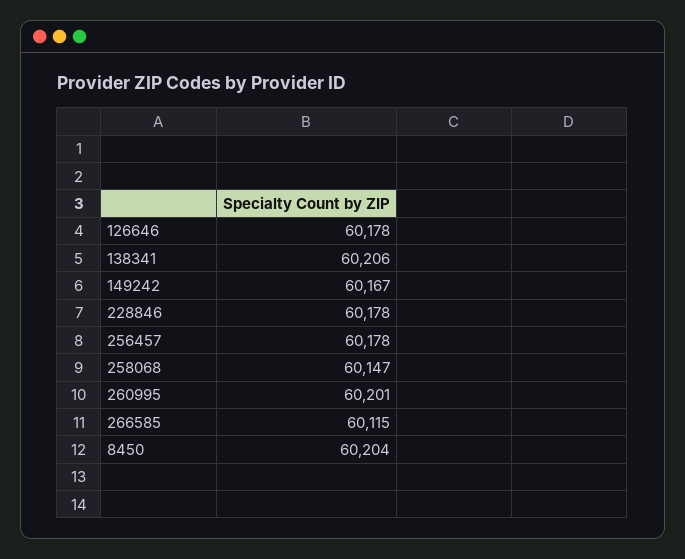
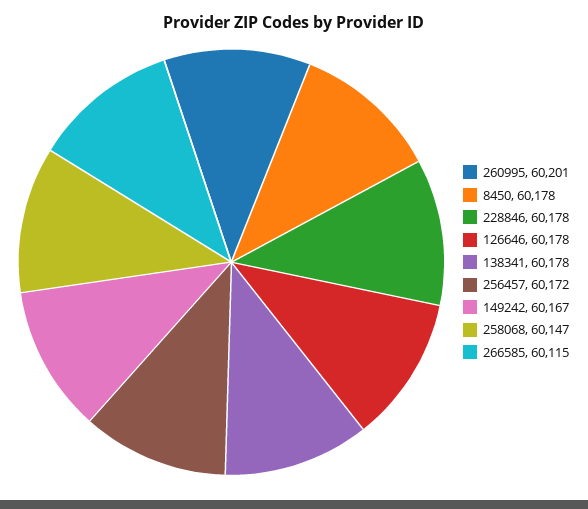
  {
    "126646": 60178,
-   "138341": 60206,
+   "138341": 60178,
    "149242": 60167,
    "228846": 60178,
-   "256457": 60178,
+   "256457": 60172,
    "258068": 60147,
    "260995": 60201,
    "266585": 60115,
-   "8450": 60204
+   "8450": 60178
  }

